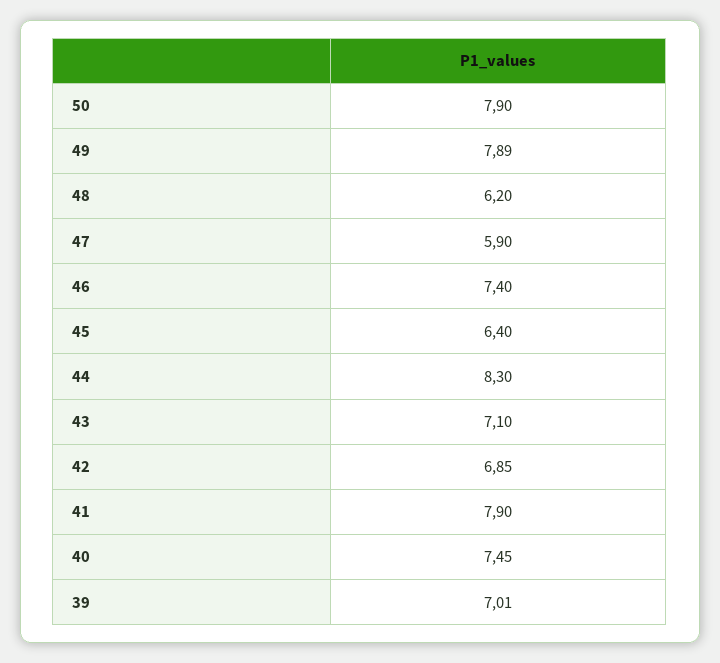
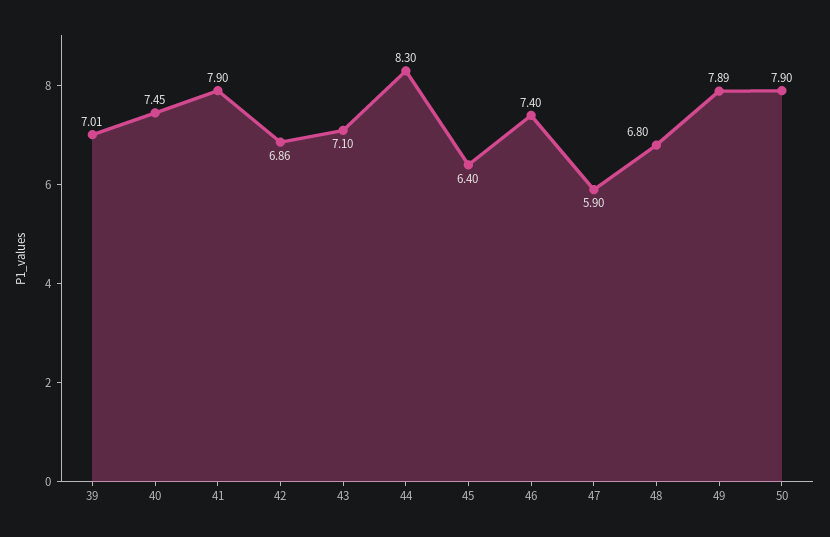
  {
    "50": 7.9,
    "49": 7.89,
-   "48": 6.2,
+   "48": 6.8,
    "47": 5.9,
    "46": 7.4,
    "45": 6.4,
    "44": 8.3,
    "43": 7.1,
-   "42": 6.85,
+   "42": 6.86,
    "41": 7.9,
    "40": 7.45,
    "39": 7.01
  }

